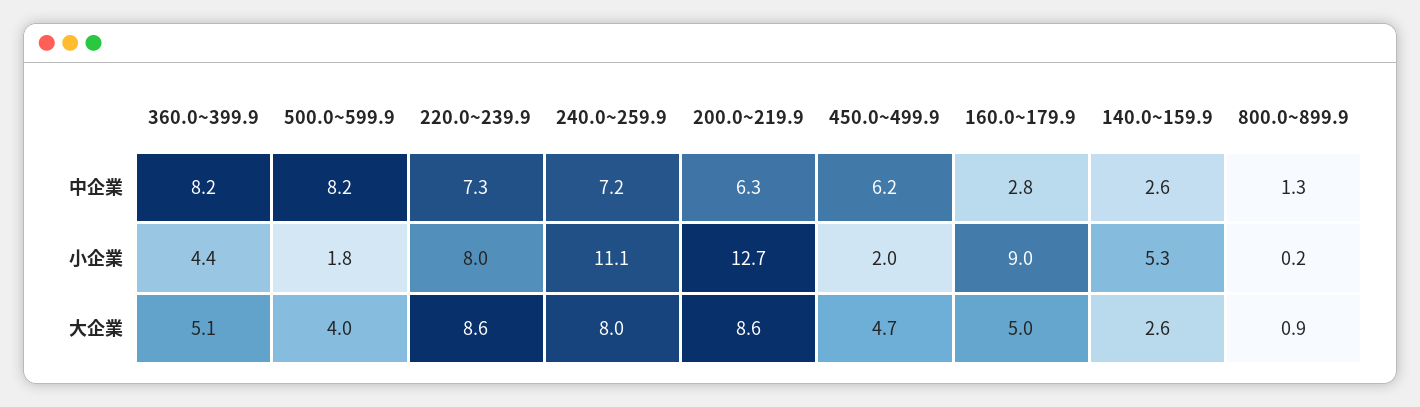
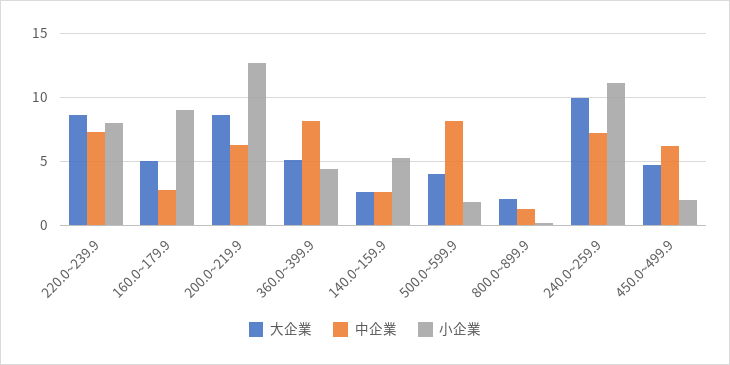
  {
    "中企業": {
      "360.0~399.9": 8.2,
      "500.0~599.9": 8.2,
      "220.0~239.9": 7.3,
      "240.0~259.9": 7.2,
      "200.0~219.9": 6.3,
      "450.0~499.9": 6.2,
      "160.0~179.9": 2.8,
      "140.0~159.9": 2.6,
      "800.0~899.9": 1.3
    },
    "小企業": {
      "360.0~399.9": 4.4,
      "500.0~599.9": 1.8,
      "220.0~239.9": 8,
      "240.0~259.9": 11.1,
      "200.0~219.9": 12.7,
      "450.0~499.9": 2,
      "160.0~179.9": 9,
      "140.0~159.9": 5.3,
      "800.0~899.9": 0.2
    },
    "大企業": {
      "360.0~399.9": 5.1,
      "500.0~599.9": 4,
      "220.0~239.9": 8.6,
-     "240.0~259.9": 8,
+     "240.0~259.9": 10,
      "200.0~219.9": 8.6,
      "450.0~499.9": 4.7,
      "160.0~179.9": 5,
      "140.0~159.9": 2.6,
-     "800.0~899.9": 0.9
+     "800.0~899.9": 2
    }
  }

